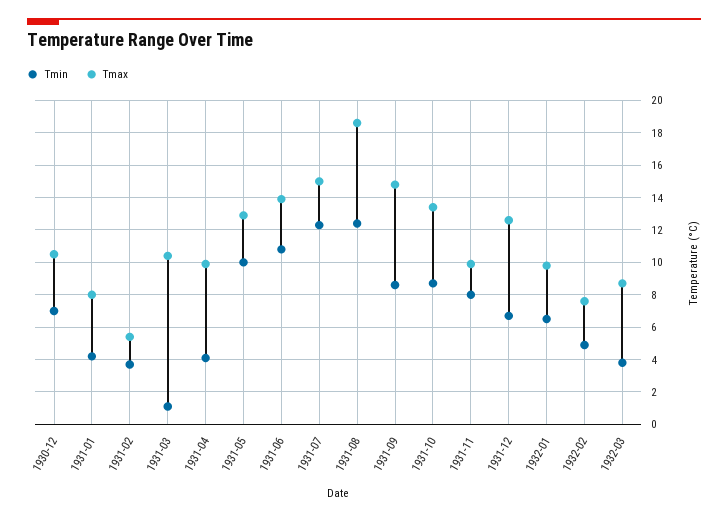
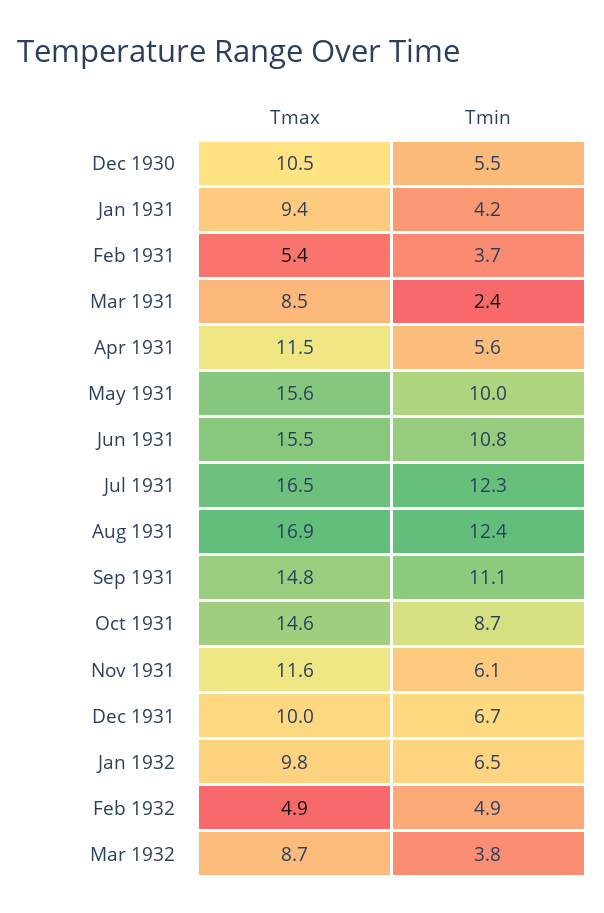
  {
    "Tmin": {
-     "1930-12": 7,
+     "1930-12": 5.5,
      "1931-01": 4.2,
      "1931-02": 3.7,
-     "1931-03": 1,
+     "1931-03": 2.4,
-     "1931-04": 4,
+     "1931-04": 5.6,
      "1931-05": 10,
      "1931-06": 10.8,
      "1931-07": 12.3,
      "1931-08": 12.4,
-     "1931-09": 8.5,
+     "1931-09": 11.1,
      "1931-10": 8.7,
-     "1931-11": 8,
+     "1931-11": 6.1,
      "1931-12": 6.7,
      "1932-01": 6.5,
      "1932-02": 4.9,
      "1932-03": 3.8
    },
    "Tmax": {
      "1930-12": 10.5,
-     "1931-01": 8,
+     "1931-01": 9.4,
      "1931-02": 5.4,
-     "1931-03": 10.5,
+     "1931-03": 8.5,
-     "1931-04": 10,
+     "1931-04": 11.5,
-     "1931-05": 13,
+     "1931-05": 15.6,
-     "1931-06": 14,
+     "1931-06": 15.5,
-     "1931-07": 15,
+     "1931-07": 16.5,
-     "1931-08": 18.5,
+     "1931-08": 16.9,
      "1931-09": 14.8,
-     "1931-10": 13.5,
+     "1931-10": 14.6,
-     "1931-11": 10,
+     "1931-11": 11.6,
-     "1931-12": 12.5,
+     "1931-12": 10,
      "1932-01": 9.8,
-     "1932-02": 7.5,
+     "1932-02": 4.9,
      "1932-03": 8.7
    }
  }

